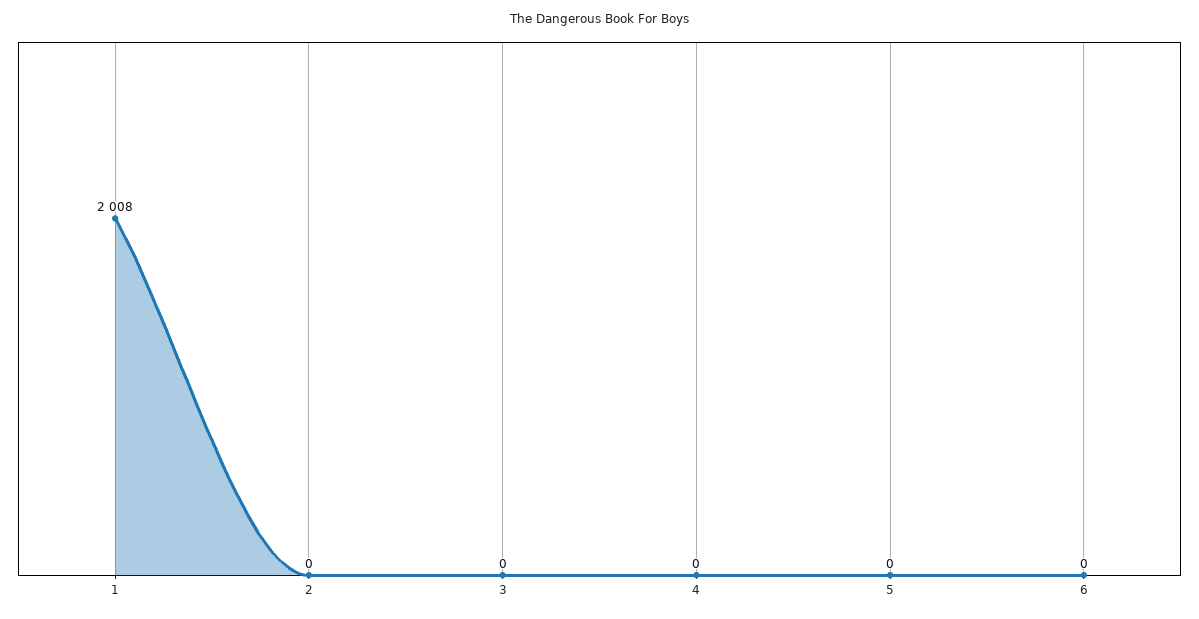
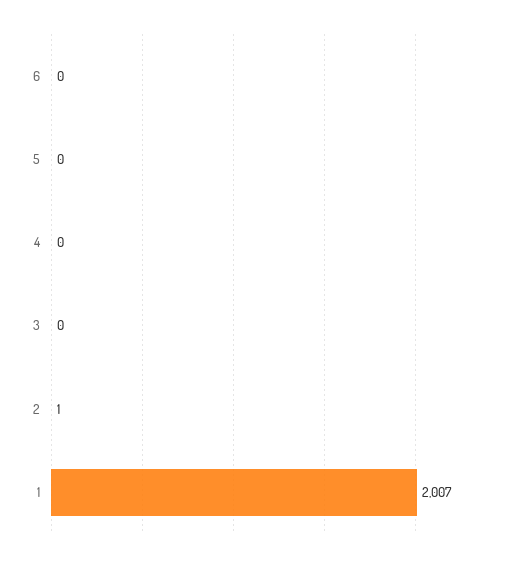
  {
-   "1": 2008,
+   "1": 2007,
-   "2": 0,
+   "2": 1,
    "3": 0,
    "4": 0,
    "5": 0,
    "6": 0
  }

